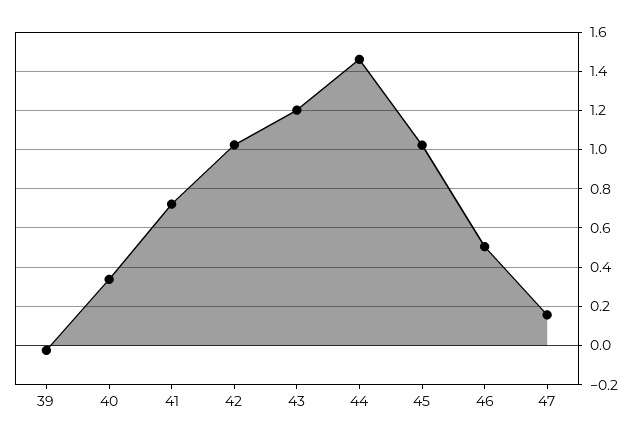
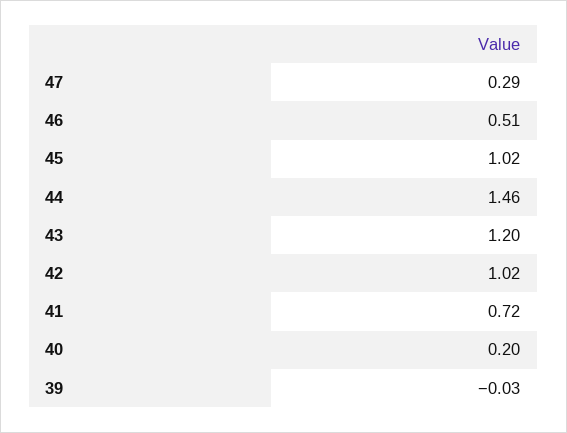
  {
    "39": -0.03,
-   "40": 0.35,
+   "40": 0.2,
    "41": 0.72,
    "42": 1.02,
    "43": 1.2,
    "44": 1.46,
    "45": 1.02,
    "46": 0.51,
-   "47": 0.15
+   "47": 0.29
  }

